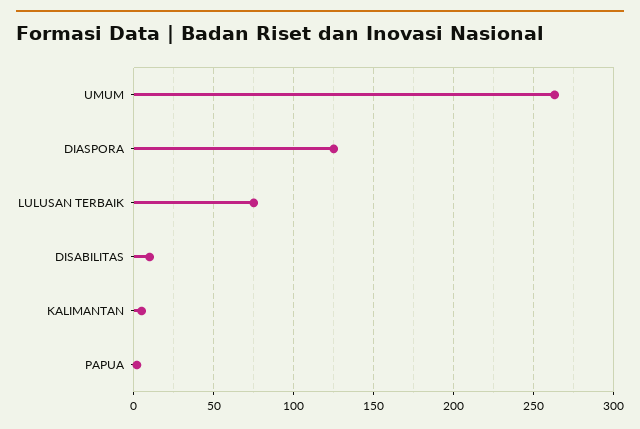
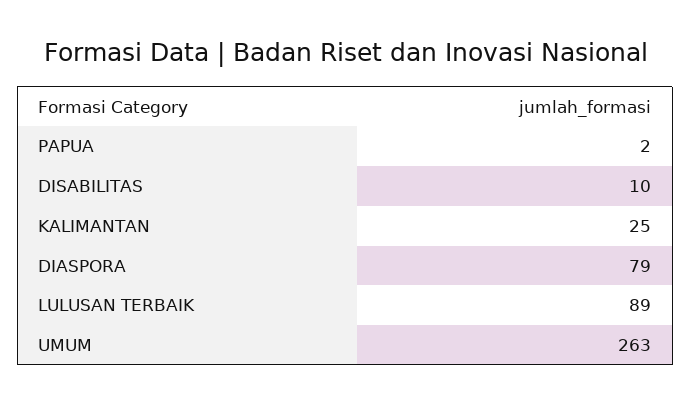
  {
    "UMUM": 263,
-   "DIASPORA": 125,
+   "DIASPORA": 79,
-   "LULUSAN TERBAIK": 75,
+   "LULUSAN TERBAIK": 89,
    "DISABILITAS": 10,
-   "KALIMANTAN": 5,
+   "KALIMANTAN": 25,
    "PAPUA": 2
  }

